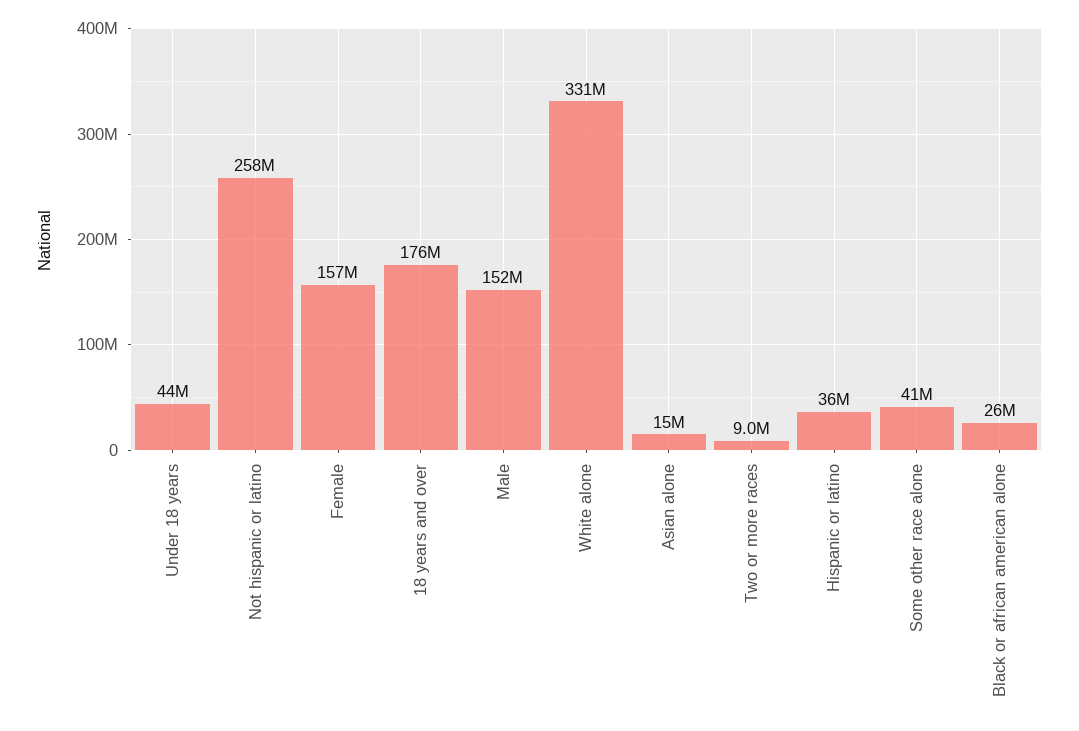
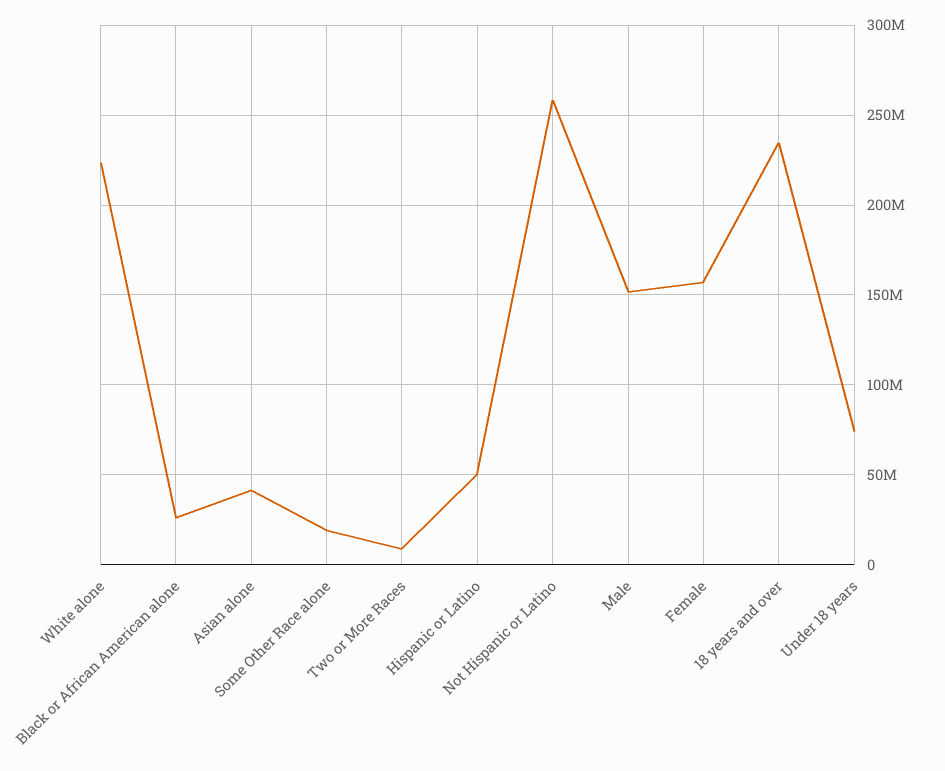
  {
-   "Under 18 years": 44000000,
+   "Under 18 years": 75000000,
    "Not hispanic or latino": 258000000,
    "Female": 157000000,
-   "18 years and over": 176000000,
+   "18 years and over": 235000000,
    "Male": 152000000,
-   "White alone": 331000000,
+   "White alone": 225000000,
-   "Asian alone": 15000000,
+   "Asian alone": 40000000,
    "Two or more races": 9000000,
-   "Hispanic or latino": 36000000,
+   "Hispanic or latino": 50000000,
-   "Some other race alone": 41000000,
+   "Some other race alone": 20000000,
    "Black or african american alone": 26000000
  }

